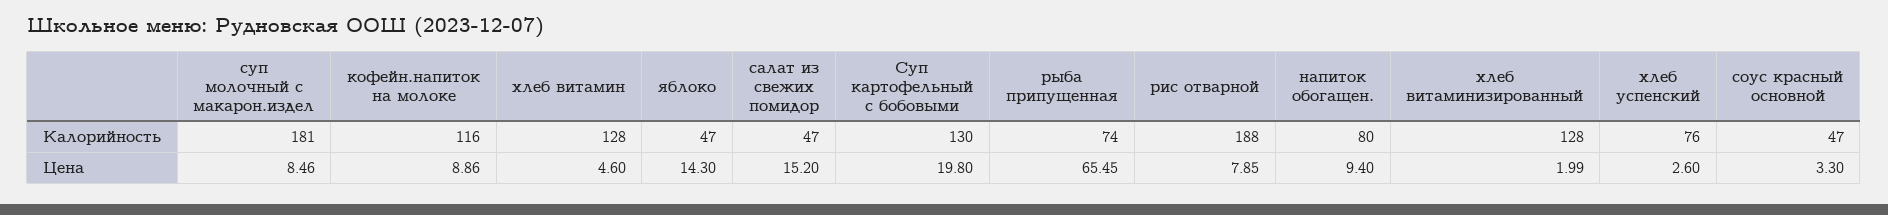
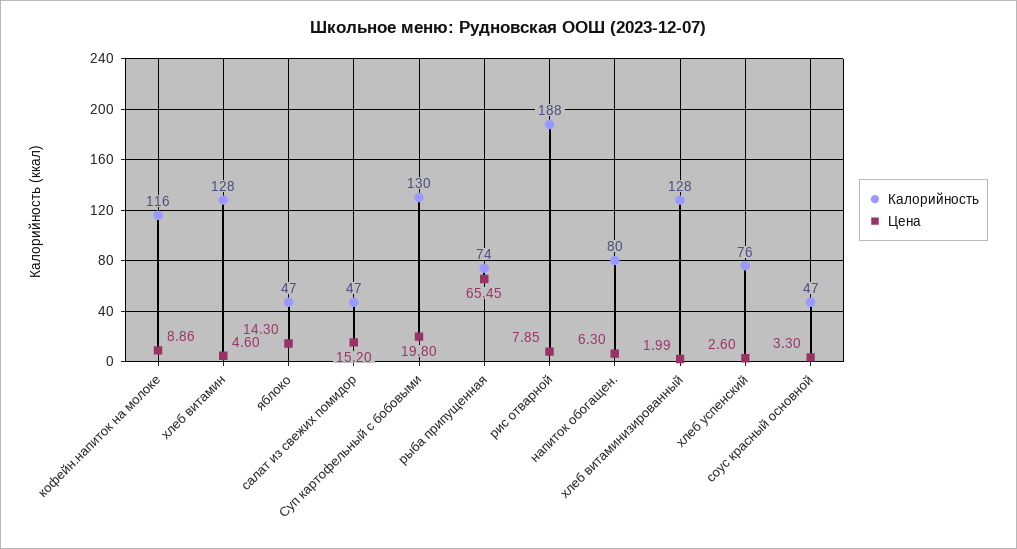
  {
    "Калорийность": {
-     "суп молочный с макарон.издел": 181,
      "кофейн.напиток на молоке": 116,
      "хлеб витамин": 128,
      "яблоко": 47,
      "салат из свежих помидор": 47,
      "Суп картофельный с бобовыми": 130,
      "рыба припущенная": 74,
      "рис отварной": 188,
      "напиток обогащен.": 80,
      "хлеб витаминизированный": 128,
      "хлеб успенский": 76,
      "соус красный основной": 47
    },
    "Цена": {
-     "суп молочный с макарон.издел": 8.46,
      "кофейн.напиток на молоке": 8.86,
      "хлеб витамин": 4.6,
      "яблоко": 14.3,
      "салат из свежих помидор": 15.2,
      "Суп картофельный с бобовыми": 19.8,
      "рыба припущенная": 65.45,
      "рис отварной": 7.85,
-     "напиток обогащен.": 9.4,
+     "напиток обогащен.": 6.3,
      "хлеб витаминизированный": 1.99,
      "хлеб успенский": 2.6,
      "соус красный основной": 3.3
    }
  }

